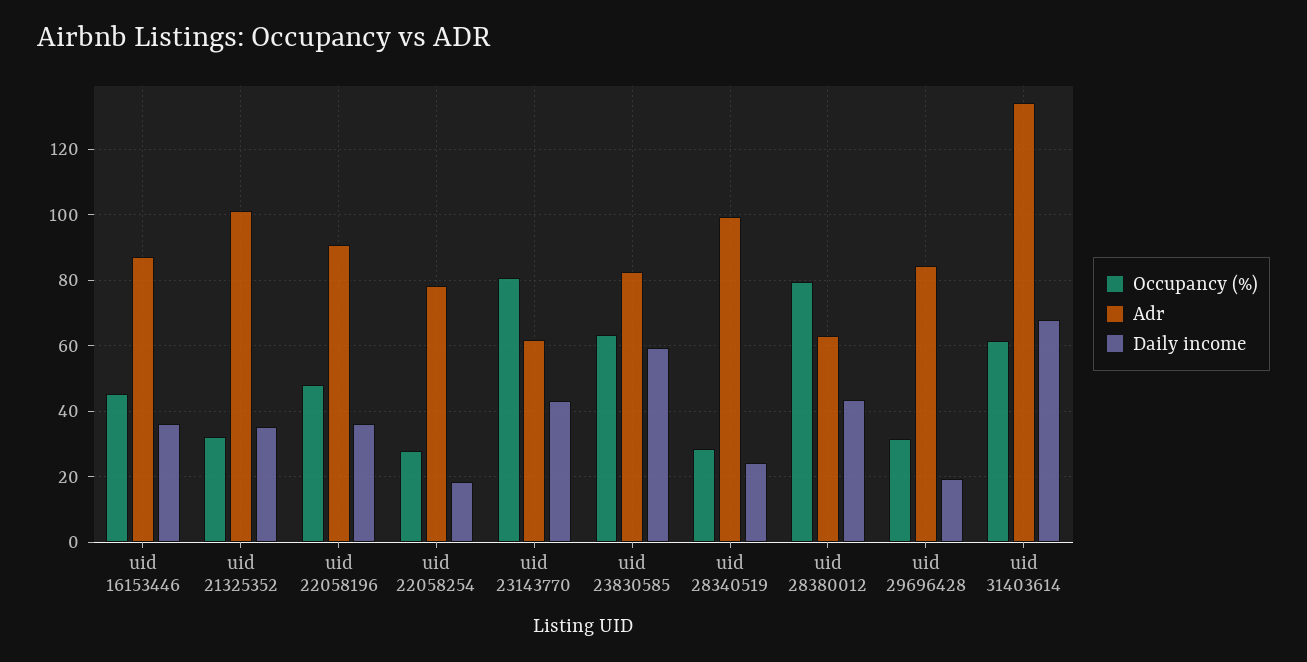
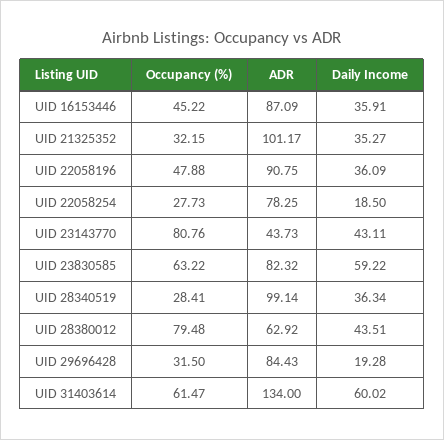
  {
    "Occupancy (%)": {
      "uid 16153446": 45.22,
      "uid 21325352": 32.15,
      "uid 22058196": 47.88,
      "uid 22058254": 27.73,
      "uid 23143770": 80.76,
      "uid 23830585": 63.22,
      "uid 28340519": 28.41,
      "uid 28380012": 79.48,
      "uid 29696428": 31.5,
      "uid 31403614": 61.47
    },
    "Adr": {
      "uid 16153446": 87.09,
      "uid 21325352": 101.17,
      "uid 22058196": 90.75,
      "uid 22058254": 78.25,
-     "uid 23143770": 62,
+     "uid 23143770": 43.73,
      "uid 23830585": 82.32,
      "uid 28340519": 99.14,
      "uid 28380012": 62.92,
      "uid 29696428": 84.43,
      "uid 31403614": 134
    },
    "Daily income": {
      "uid 16153446": 35.91,
      "uid 21325352": 35.27,
      "uid 22058196": 36.09,
      "uid 22058254": 18.5,
      "uid 23143770": 43.11,
      "uid 23830585": 59.22,
-     "uid 28340519": 24,
+     "uid 28340519": 36.34,
      "uid 28380012": 43.51,
      "uid 29696428": 19.28,
-     "uid 31403614": 68
+     "uid 31403614": 60.02
    }
  }

